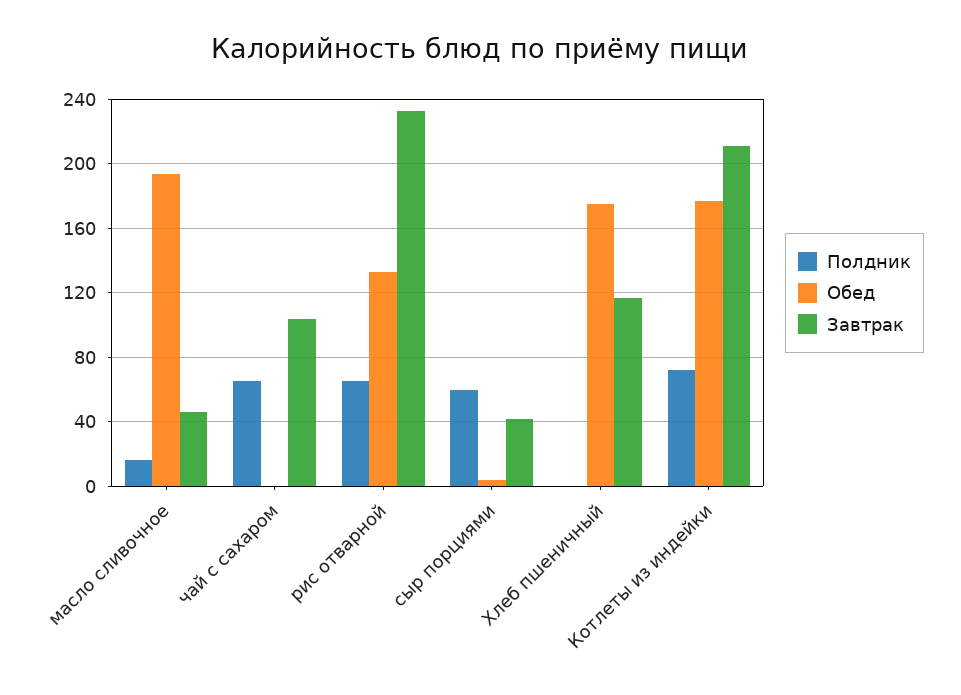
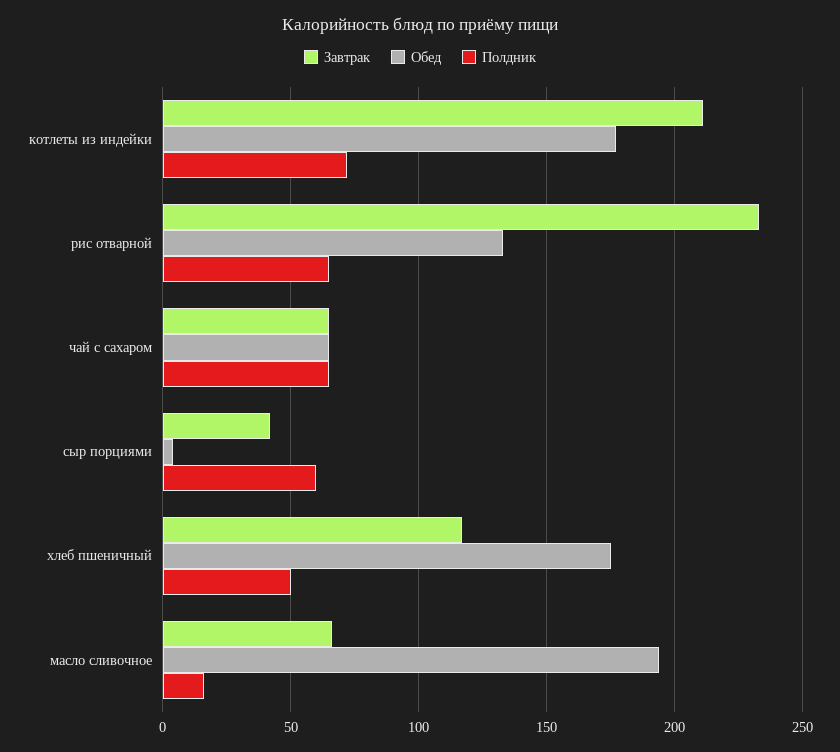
  {
    "Полдник": {
      "масло сливочное": 15,
      "чай с сахаром": 65,
      "рис отварной": 65,
      "сыр порциями": 60,
-     "Хлеб пшеничный": 0,
+     "Хлеб пшеничный": 50,
      "Котлеты из индейки": 70
    },
    "Обед": {
      "масло сливочное": 195,
-     "чай с сахаром": 0,
+     "чай с сахаром": 65,
      "рис отварной": 135,
      "сыр порциями": 5,
      "Хлеб пшеничный": 175,
      "Котлеты из индейки": 175
    },
    "Завтрак": {
-     "масло сливочное": 45,
+     "масло сливочное": 65,
-     "чай с сахаром": 105,
+     "чай с сахаром": 65,
      "рис отварной": 235,
      "сыр порциями": 40,
      "Хлеб пшеничный": 115,
      "Котлеты из индейки": 210
    }
  }

